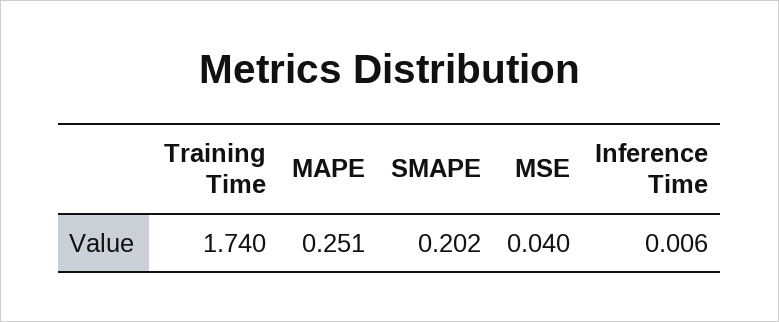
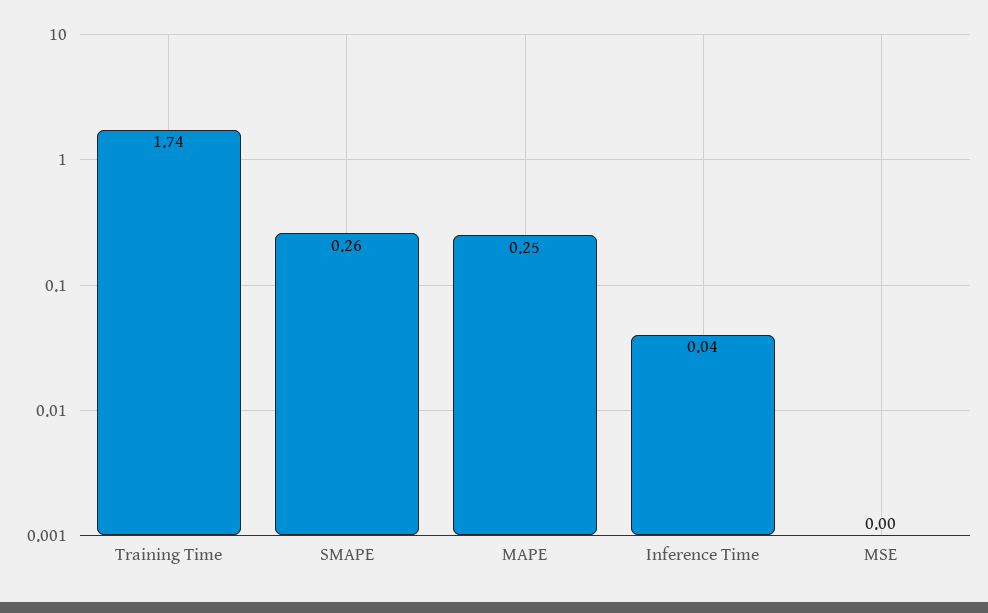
  {
    "Training Time": 1.74,
    "MAPE": 0.251,
-   "SMAPE": 0.202,
+   "SMAPE": 0.26,
-   "MSE": 0.04,
+   "MSE": 0,
-   "Inference Time": 0.006
+   "Inference Time": 0.04
  }

